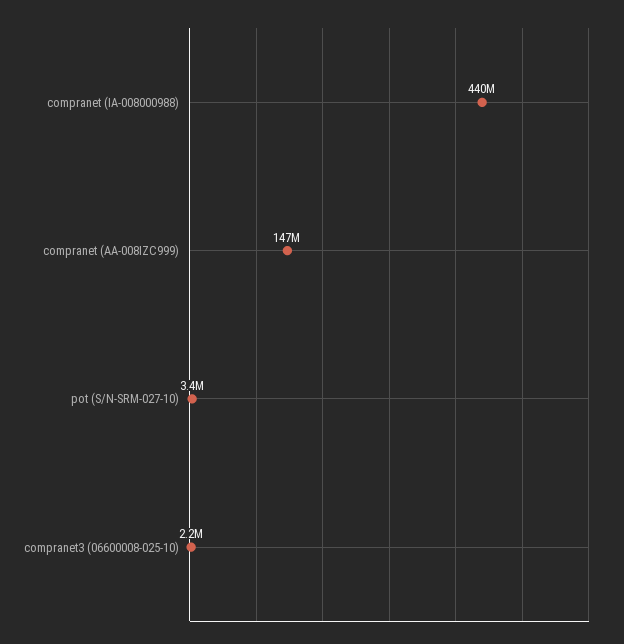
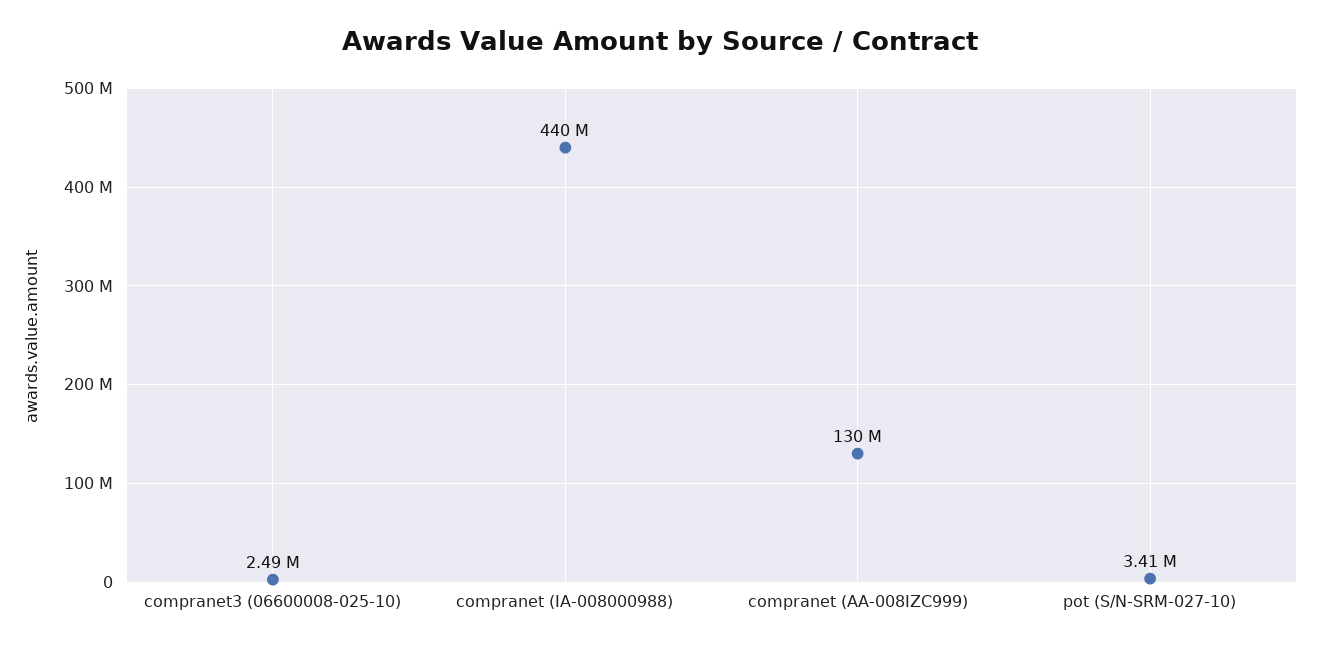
  {
    "compranet (IA-008000988)": 440000000,
-   "compranet (AA-008IZC999)": 147000000,
+   "compranet (AA-008IZC999)": 130000000,
    "pot (S/N-SRM-027-10)": 3410000,
-   "compranet3 (06600008-025-10)": 2200000
+   "compranet3 (06600008-025-10)": 2490000
  }

